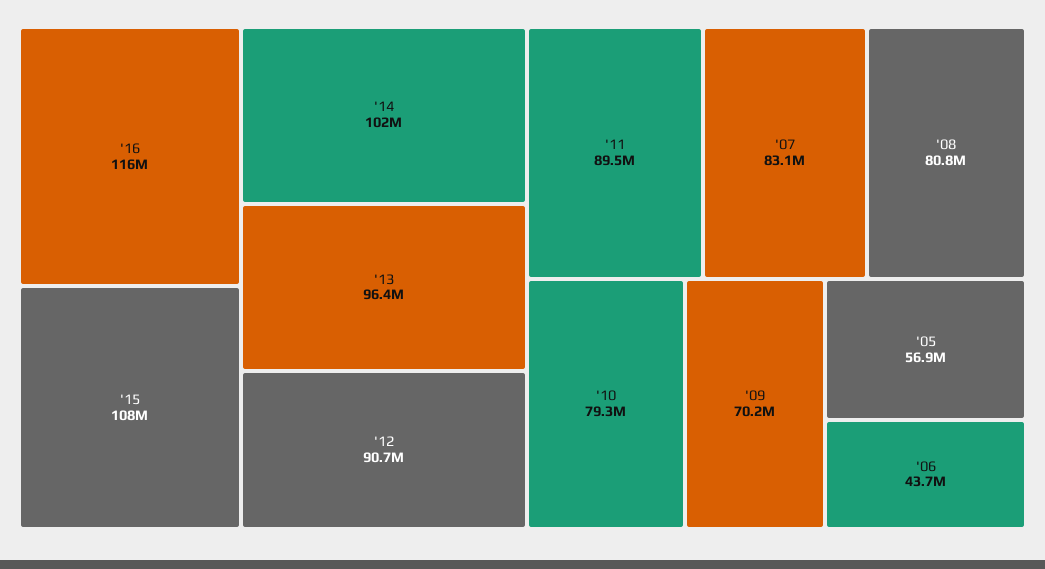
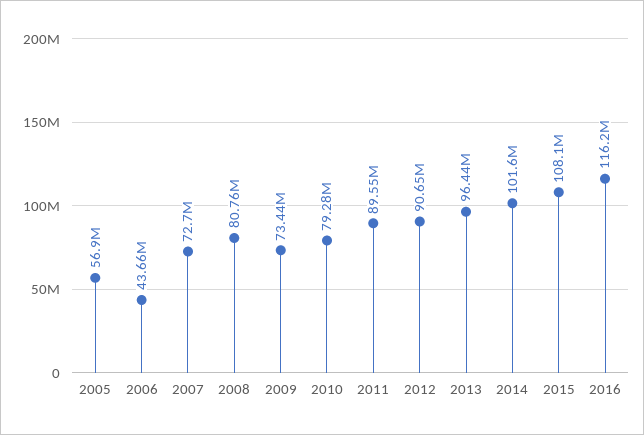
  {
    "'16": 116200000,
    "'15": 108100000,
    "'14": 101600000,
    "'13": 96440000,
    "'12": 90650000,
    "'11": 89550000,
-   "'07": 83100000,
+   "'07": 72700000,
    "'08": 80760000,
    "'10": 79280000,
-   "'09": 70200000,
+   "'09": 73440000,
    "'05": 56900000,
    "'06": 43660000
  }

